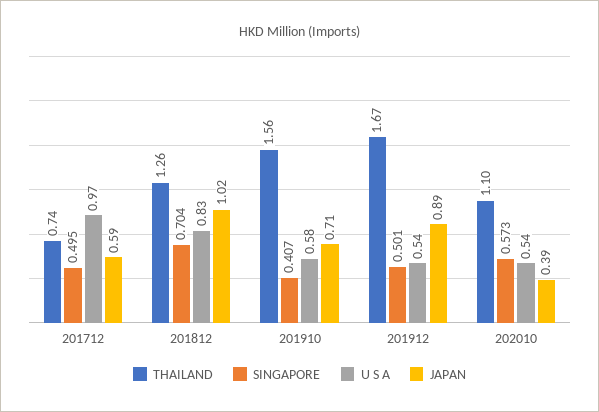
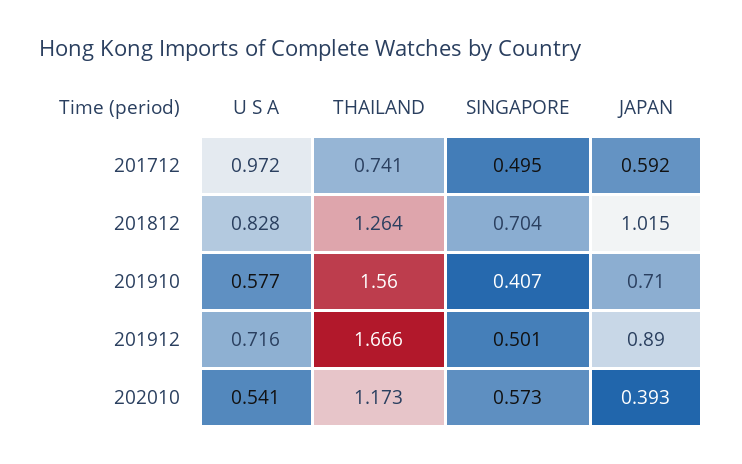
  {
    "THAILAND": {
      "201712": 0.741,
      "201812": 1.264,
      "201910": 1.56,
      "201912": 1.666,
-     "202010": 1.1
+     "202010": 1.173
    },
    "SINGAPORE": {
      "201712": 0.495,
      "201812": 0.704,
      "201910": 0.407,
      "201912": 0.501,
      "202010": 0.573
    },
    "U S A": {
      "201712": 0.972,
      "201812": 0.828,
      "201910": 0.577,
-     "201912": 0.54,
+     "201912": 0.716,
      "202010": 0.541
    },
    "JAPAN": {
      "201712": 0.592,
      "201812": 1.015,
      "201910": 0.71,
      "201912": 0.89,
      "202010": 0.393
    }
  }

